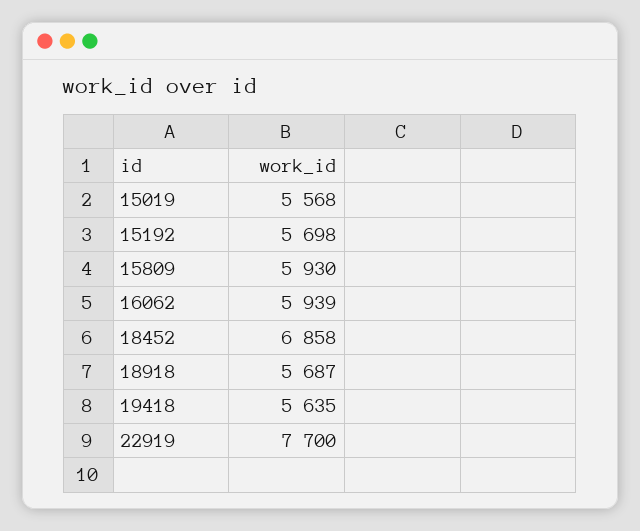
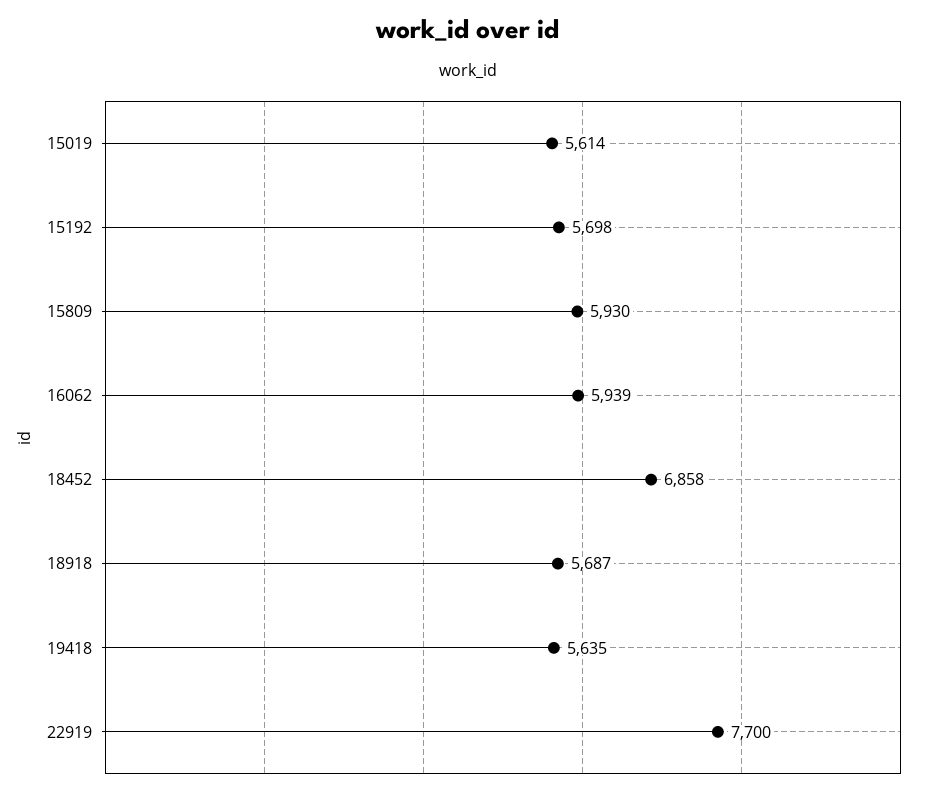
  {
-   "15019": 5568,
+   "15019": 5614,
    "15192": 5698,
    "15809": 5930,
    "16062": 5939,
    "18452": 6858,
    "18918": 5687,
    "19418": 5635,
    "22919": 7700
  }

